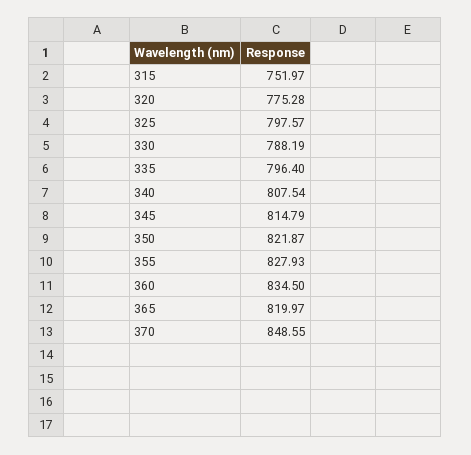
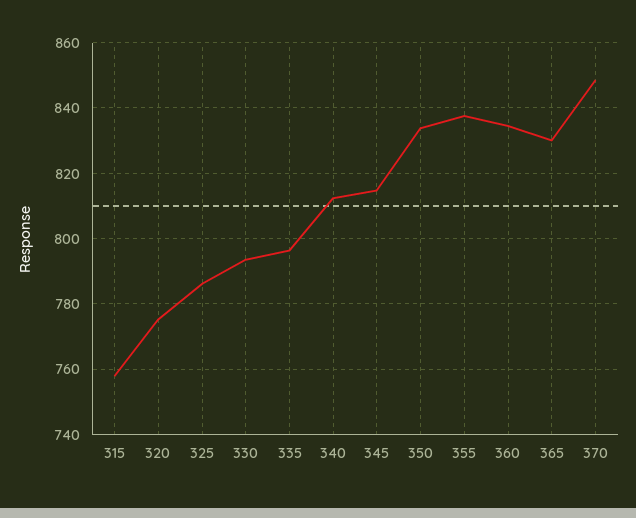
  {
-   "315": 751.97,
+   "315": 758,
    "320": 775.28,
-   "325": 797.57,
+   "325": 786,
-   "330": 788.19,
+   "330": 794,
    "335": 796.4,
-   "340": 807.54,
+   "340": 812,
    "345": 814.79,
-   "350": 821.87,
+   "350": 834,
-   "355": 827.93,
+   "355": 838,
    "360": 834.5,
-   "365": 819.97,
+   "365": 830,
    "370": 848.55
  }

